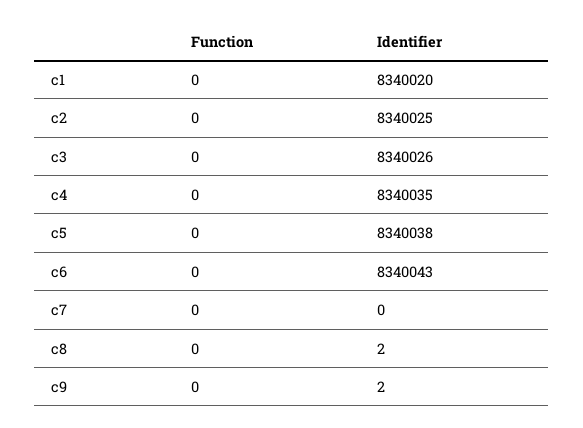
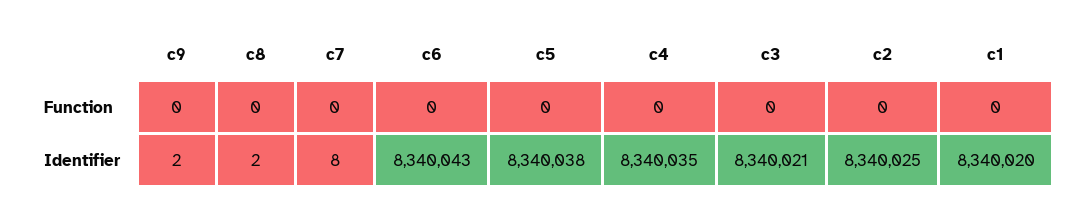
  {
    "Function": {
      "c1": 0,
      "c2": 0,
      "c3": 0,
      "c4": 0,
      "c5": 0,
      "c6": 0,
      "c7": 0,
      "c8": 0,
      "c9": 0
    },
    "Identifier": {
      "c1": 8340020,
      "c2": 8340025,
-     "c3": 8340026,
+     "c3": 8340021,
      "c4": 8340035,
      "c5": 8340038,
      "c6": 8340043,
-     "c7": 0,
+     "c7": 8,
      "c8": 2,
      "c9": 2
    }
  }

